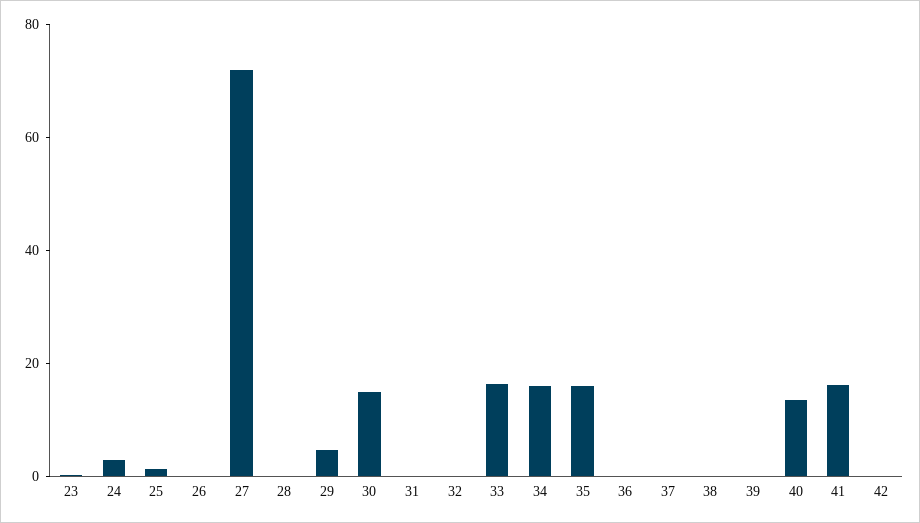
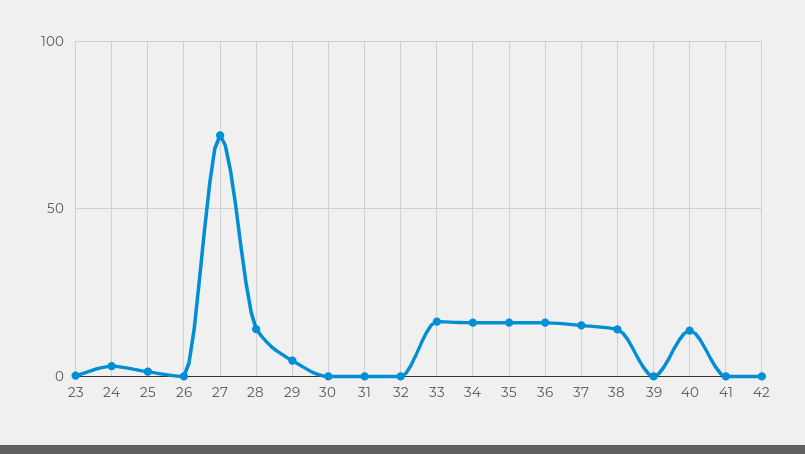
  {
    "23": 0,
    "24": 5,
    "25": 0,
    "26": 0,
    "27": 70,
-   "28": 0,
+   "28": 15,
    "29": 5,
-   "30": 15,
+   "30": 0,
    "31": 0,
    "32": 0,
    "33": 15,
    "34": 15,
    "35": 15,
-   "36": 0,
+   "36": 15,
-   "37": 0,
+   "37": 15,
-   "38": 0,
+   "38": 15,
    "39": 0,
    "40": 15,
-   "41": 15,
+   "41": 0,
    "42": 0
  }

